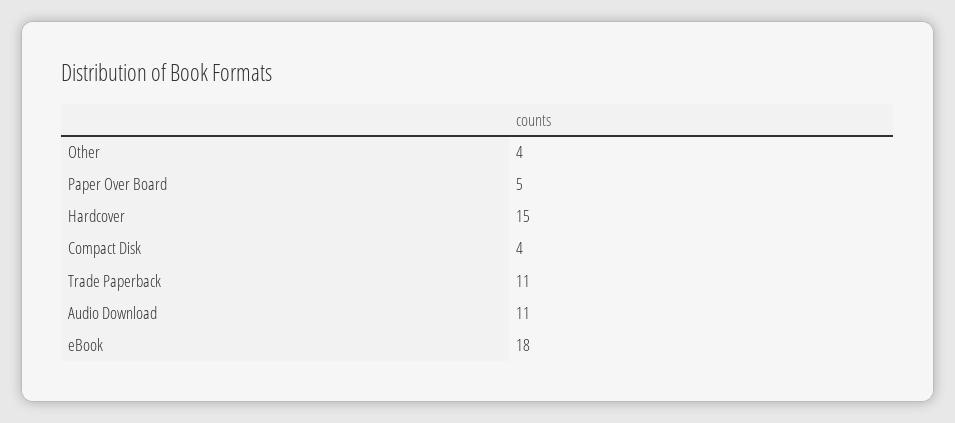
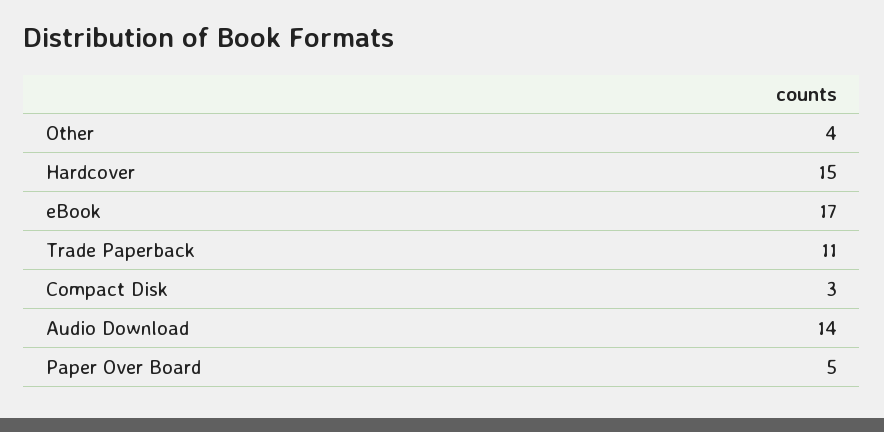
  {
    "Other": 4,
    "Paper Over Board": 5,
    "Hardcover": 15,
-   "Compact Disk": 4,
+   "Compact Disk": 3,
    "Trade Paperback": 11,
-   "Audio Download": 11,
+   "Audio Download": 14,
-   "eBook": 18
+   "eBook": 17
  }

